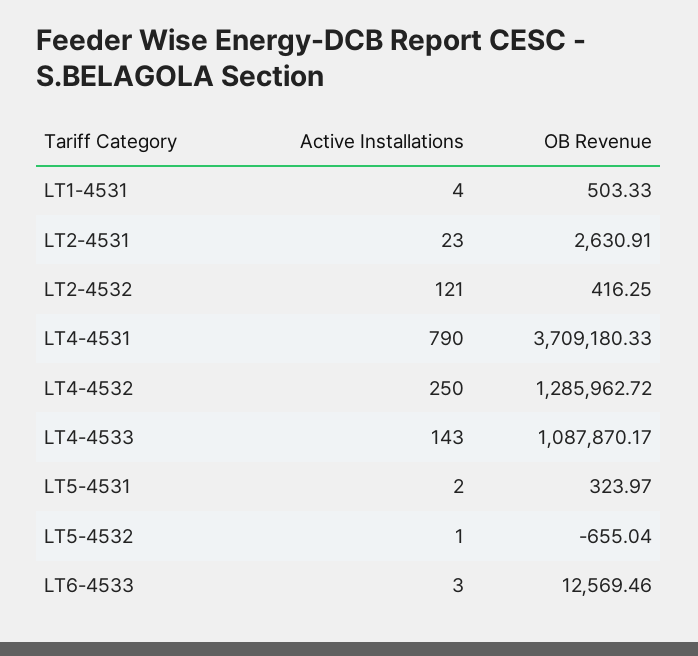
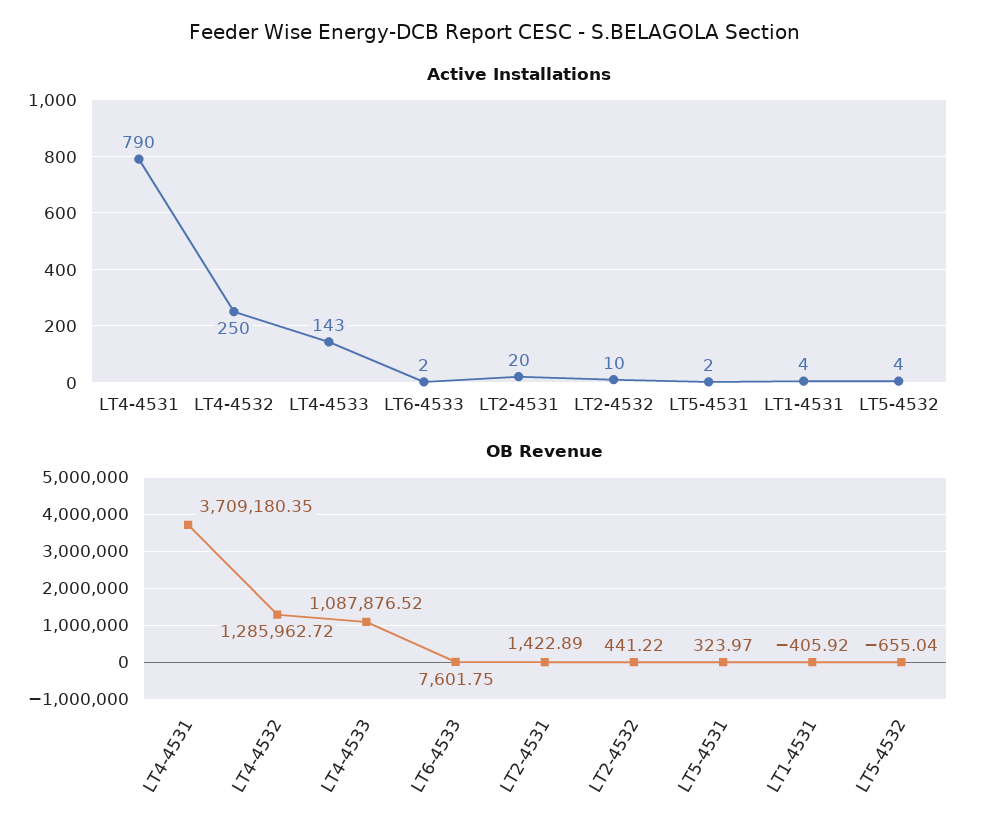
  {
    "Active Installations": {
      "LT1-4531": 4,
-     "LT2-4531": 23,
+     "LT2-4531": 20,
-     "LT2-4532": 121,
+     "LT2-4532": 10,
      "LT4-4531": 790,
      "LT4-4532": 250,
      "LT4-4533": 143,
      "LT5-4531": 2,
-     "LT5-4532": 1,
+     "LT5-4532": 4,
-     "LT6-4533": 3
+     "LT6-4533": 2
    },
    "OB Revenue": {
-     "LT1-4531": 503.33,
+     "LT1-4531": -405.92,
-     "LT2-4531": 2630.91,
+     "LT2-4531": 1422.89,
-     "LT2-4532": 416.25,
+     "LT2-4532": 441.22,
-     "LT4-4531": 3709180.33,
+     "LT4-4531": 3709180.35,
      "LT4-4532": 1285962.72,
-     "LT4-4533": 1087870.17,
+     "LT4-4533": 1087876.52,
      "LT5-4531": 323.97,
      "LT5-4532": -655.04,
-     "LT6-4533": 12569.46
+     "LT6-4533": 7601.75
    }
  }

